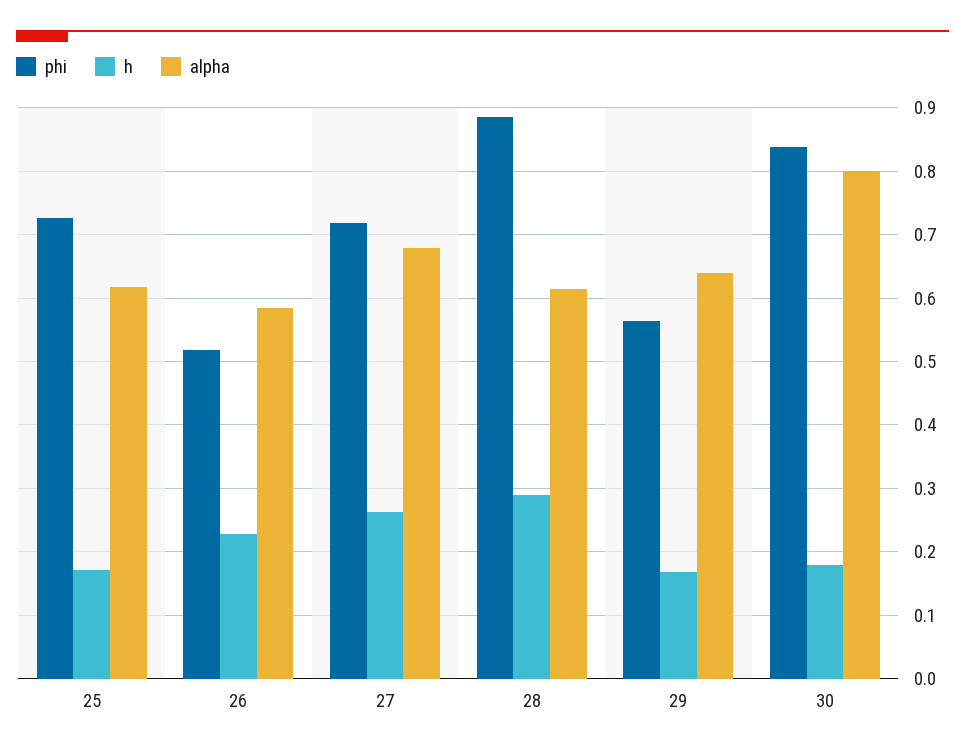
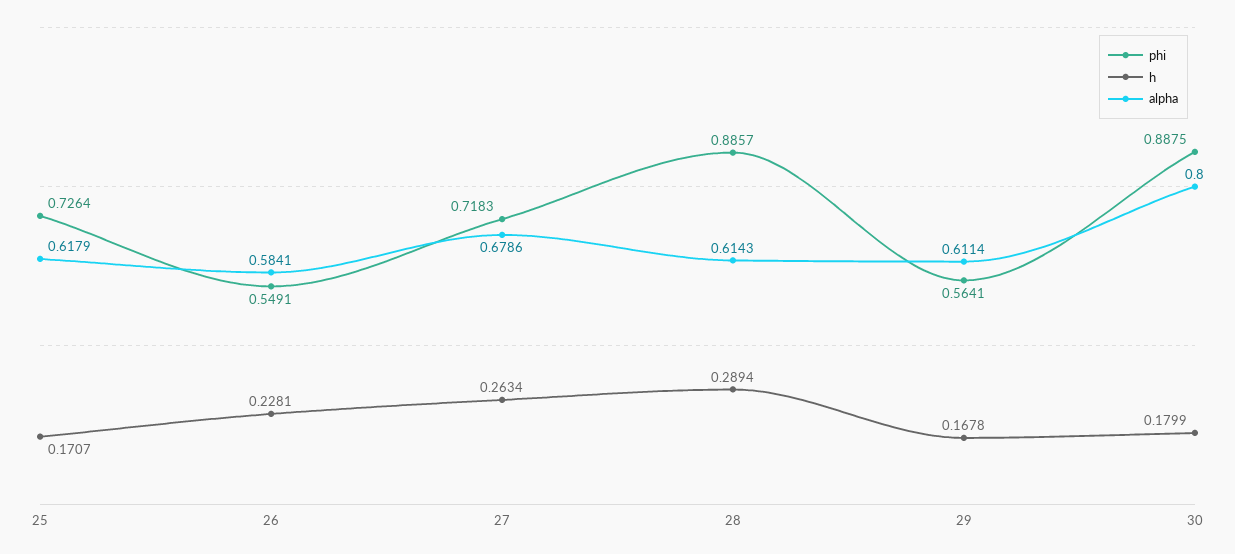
  {
    "phi": {
      "25": 0.7264,
-     "26": 0.52,
+     "26": 0.5491,
      "27": 0.7183,
      "28": 0.8857,
      "29": 0.5641,
-     "30": 0.84
+     "30": 0.8875
    },
    "h": {
      "25": 0.1707,
      "26": 0.2281,
      "27": 0.2634,
      "28": 0.2894,
      "29": 0.1678,
      "30": 0.1799
    },
    "alpha": {
      "25": 0.6179,
      "26": 0.5841,
      "27": 0.6786,
      "28": 0.6143,
-     "29": 0.64,
+     "29": 0.6114,
      "30": 0.8
    }
  }

